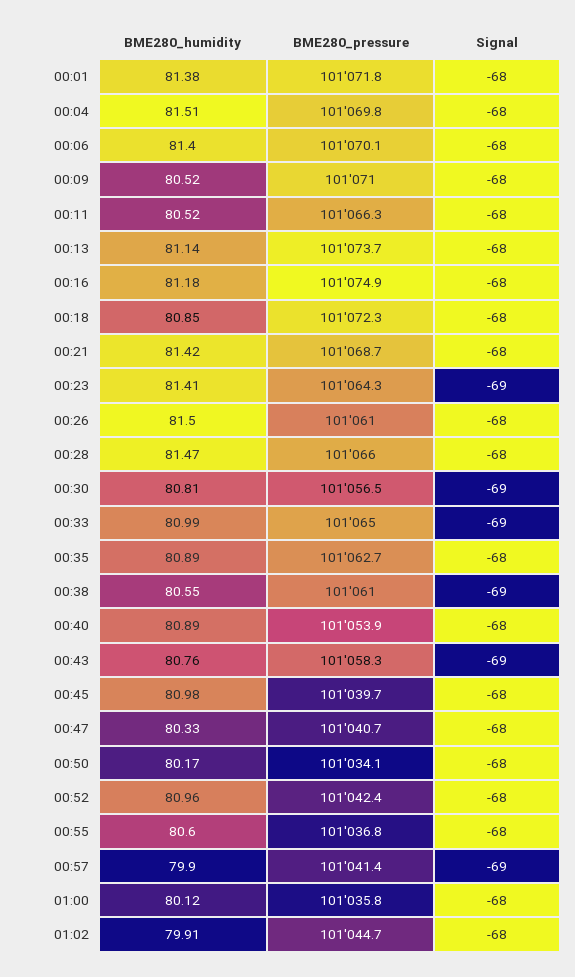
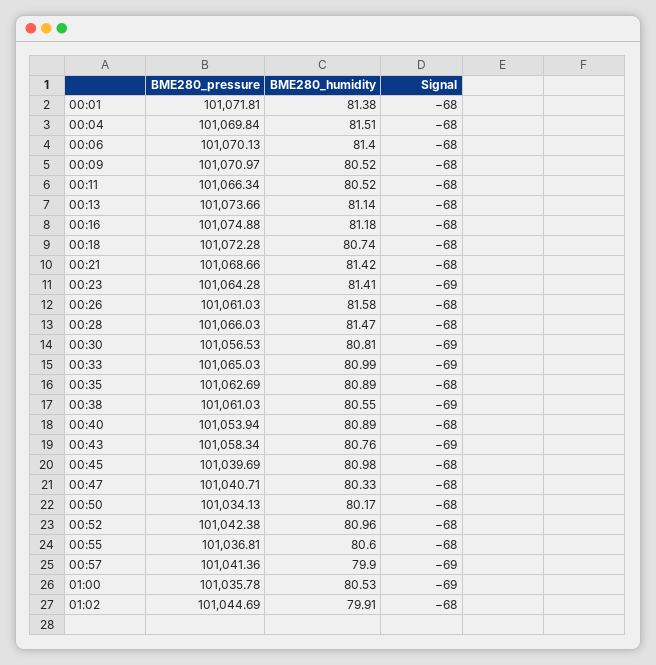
  {
    "BME280_humidity": {
      "00:01": 81.38,
      "00:04": 81.51,
      "00:06": 81.4,
      "00:09": 80.52,
      "00:11": 80.52,
      "00:13": 81.14,
      "00:16": 81.18,
-     "00:18": 80.85,
+     "00:18": 80.74,
      "00:21": 81.42,
      "00:23": 81.41,
-     "00:26": 81.5,
+     "00:26": 81.58,
      "00:28": 81.47,
      "00:30": 80.81,
      "00:33": 80.99,
      "00:35": 80.89,
      "00:38": 80.55,
      "00:40": 80.89,
      "00:43": 80.76,
      "00:45": 80.98,
      "00:47": 80.33,
      "00:50": 80.17,
      "00:52": 80.96,
      "00:55": 80.6,
      "00:57": 79.9,
-     "01:00": 80.12,
+     "01:00": 80.53,
      "01:02": 79.91
    },
    "BME280_pressure": {
      "00:01": 101071.81,
      "00:04": 101069.84,
      "00:06": 101070.13,
      "00:09": 101070.97,
      "00:11": 101066.34,
      "00:13": 101073.66,
      "00:16": 101074.88,
      "00:18": 101072.28,
      "00:21": 101068.66,
      "00:23": 101064.28,
      "00:26": 101061.03,
      "00:28": 101066.03,
      "00:30": 101056.53,
      "00:33": 101065.03,
      "00:35": 101062.69,
      "00:38": 101061.03,
      "00:40": 101053.94,
      "00:43": 101058.34,
      "00:45": 101039.69,
      "00:47": 101040.71,
      "00:50": 101034.13,
      "00:52": 101042.38,
      "00:55": 101036.81,
      "00:57": 101041.36,
      "01:00": 101035.78,
      "01:02": 101044.69
    },
    "Signal": {
      "00:01": -68,
      "00:04": -68,
      "00:06": -68,
      "00:09": -68,
      "00:11": -68,
      "00:13": -68,
      "00:16": -68,
      "00:18": -68,
      "00:21": -68,
      "00:23": -69,
      "00:26": -68,
      "00:28": -68,
      "00:30": -69,
      "00:33": -69,
      "00:35": -68,
      "00:38": -69,
      "00:40": -68,
      "00:43": -69,
      "00:45": -68,
      "00:47": -68,
      "00:50": -68,
      "00:52": -68,
      "00:55": -68,
      "00:57": -69,
-     "01:00": -68,
+     "01:00": -69,
      "01:02": -68
    }
  }

